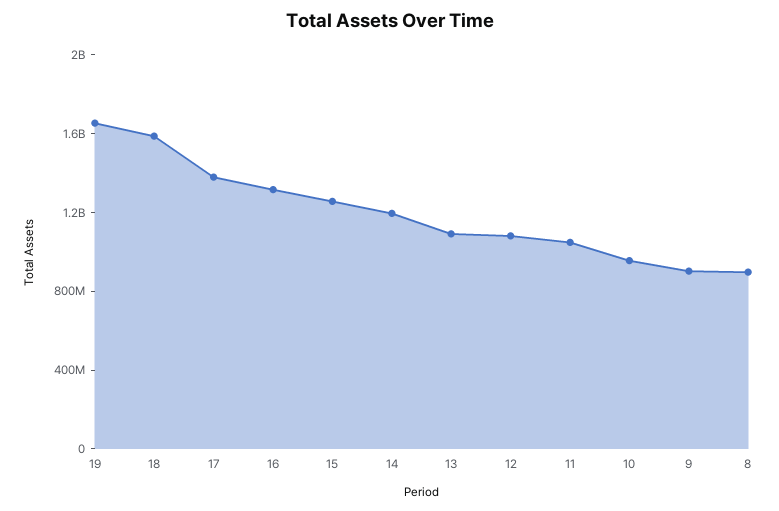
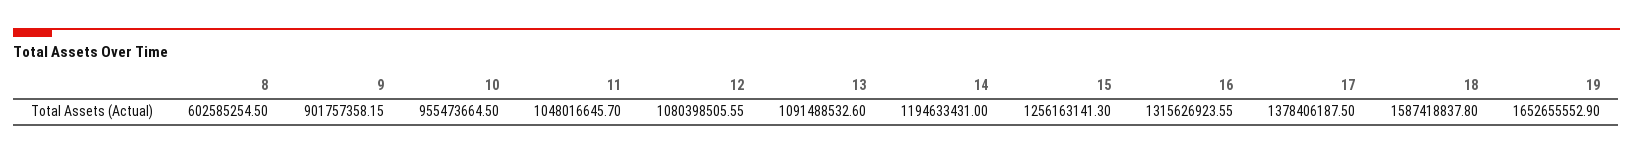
  {
    "19": 1652655552.9,
    "18": 1587418837.8,
    "17": 1378406187.5,
    "16": 1315626923.55,
    "15": 1256163141.3,
    "14": 1194633431,
    "13": 1091488532.6,
    "12": 1080398505.55,
    "11": 1048016645.7,
    "10": 955473664.5,
    "9": 901757358.15,
-   "8": 900000000
+   "8": 602585254.5
  }

